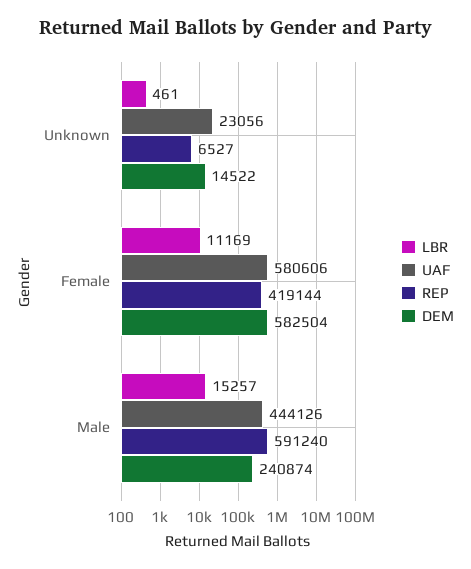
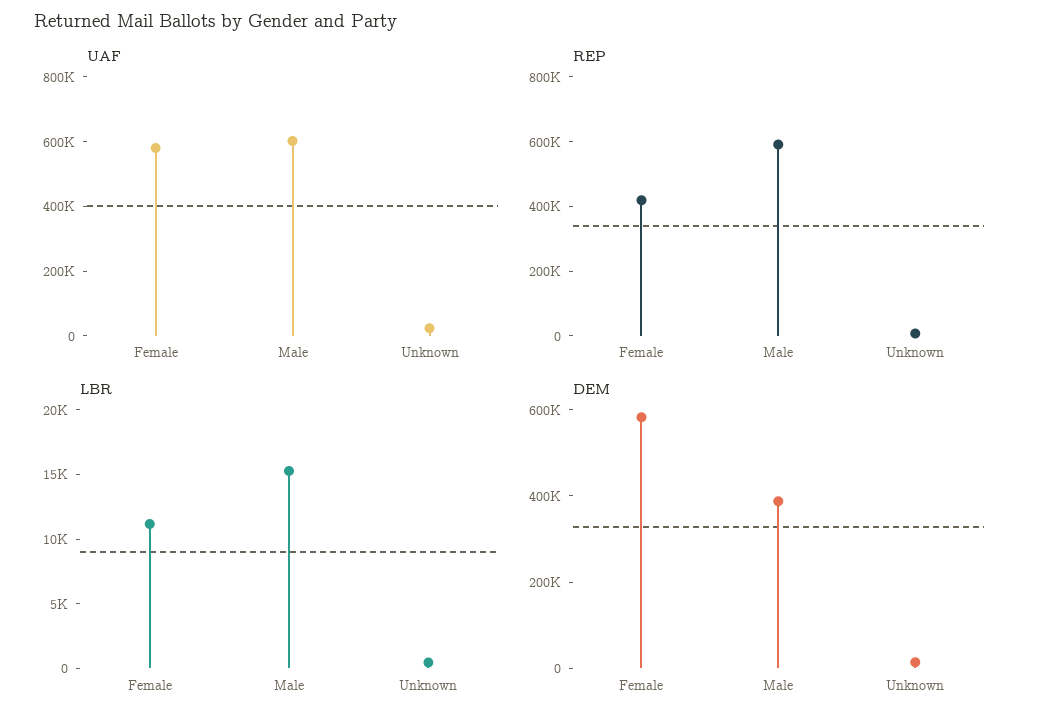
  {
    "LBR": {
      "Unknown": 461,
      "Female": 11169,
      "Male": 15257
    },
    "UAF": {
      "Unknown": 23056,
      "Female": 580606,
-     "Male": 444126
+     "Male": 600000
    },
    "REP": {
      "Unknown": 6527,
      "Female": 419144,
      "Male": 591240
    },
    "DEM": {
      "Unknown": 14522,
      "Female": 582504,
-     "Male": 240874
+     "Male": 400000
    }
  }

